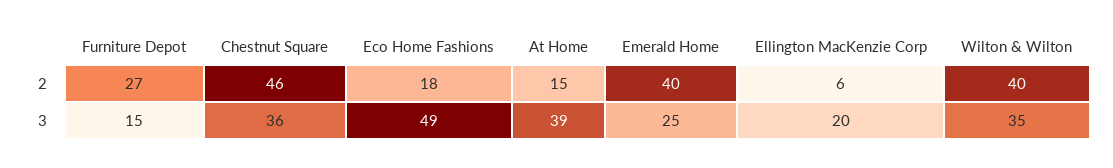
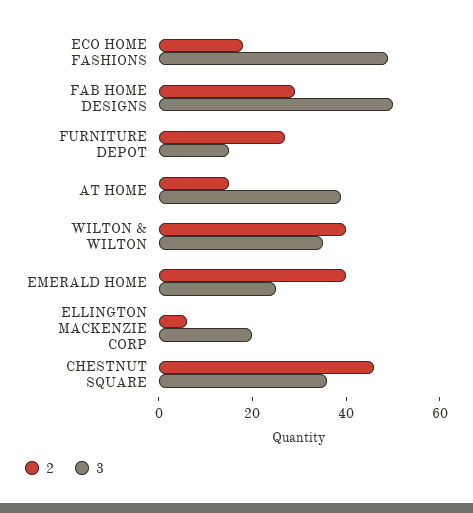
  {
    "2": {
      "Furniture Depot": 27,
      "Chestnut Square": 46,
      "Eco Home Fashions": 18,
      "At Home": 15,
      "Emerald Home": 40,
      "Ellington MacKenzie Corp": 6,
-     "Wilton & Wilton": 40
+     "Wilton & Wilton": 40,
+     "FAB HOME DESIGNS": 30
    },
    "3": {
      "Furniture Depot": 15,
      "Chestnut Square": 36,
      "Eco Home Fashions": 49,
      "At Home": 39,
      "Emerald Home": 25,
      "Ellington MacKenzie Corp": 20,
-     "Wilton & Wilton": 35
+     "Wilton & Wilton": 35,
+     "FAB HOME DESIGNS": 50
    }
  }

